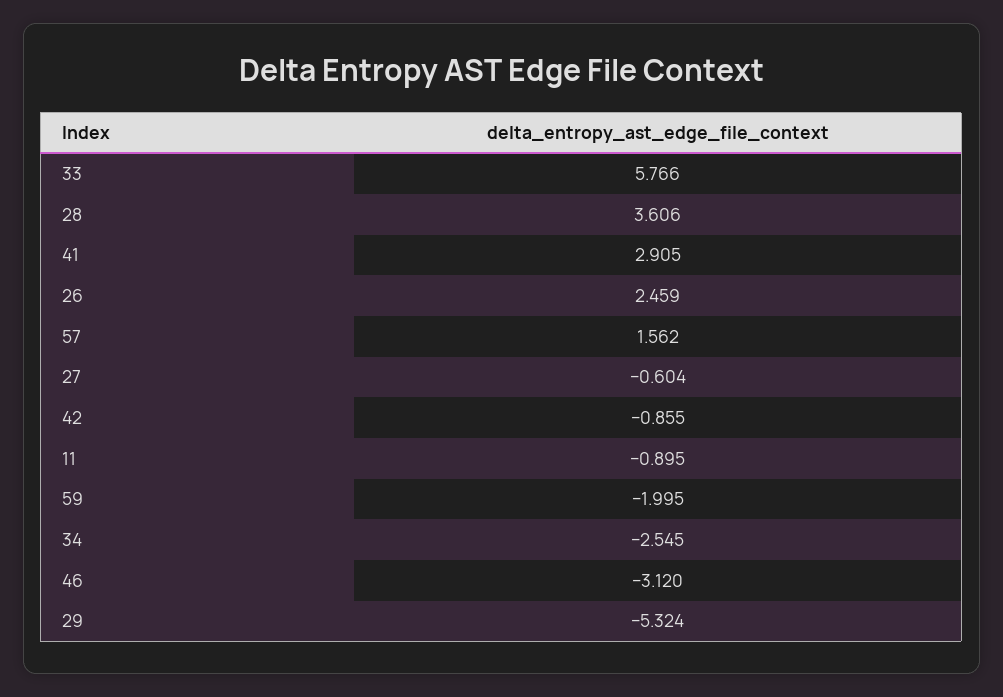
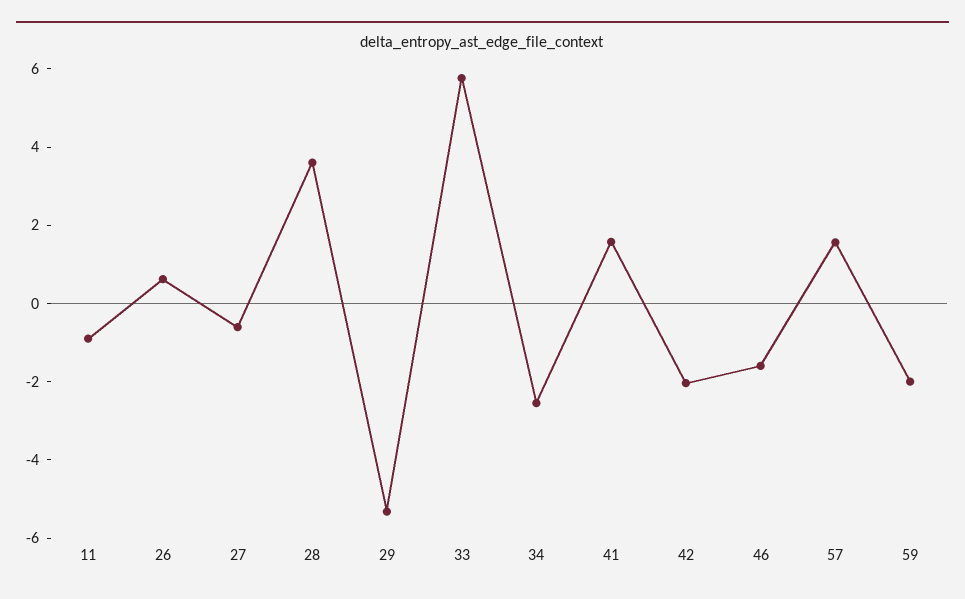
  {
    "33": 5.766,
    "28": 3.606,
-   "41": 2.905,
+   "41": 1.5,
-   "26": 2.459,
+   "26": 0.5,
    "57": 1.562,
    "27": -0.604,
-   "42": -0.855,
+   "42": -2,
    "11": -0.895,
    "59": -1.995,
    "34": -2.545,
-   "46": -3.12,
+   "46": -1.5,
    "29": -5.324
  }

